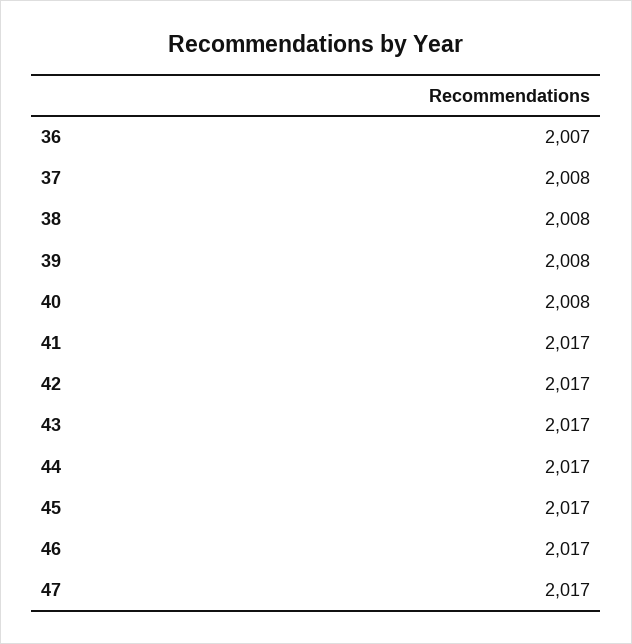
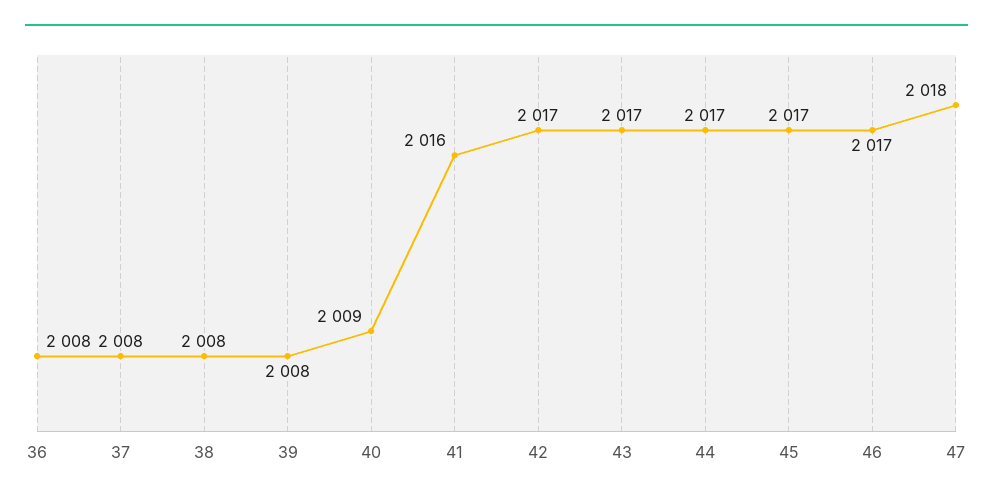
  {
-   "36": 2007,
+   "36": 2008,
    "37": 2008,
    "38": 2008,
    "39": 2008,
-   "40": 2008,
+   "40": 2009,
-   "41": 2017,
+   "41": 2016,
    "42": 2017,
    "43": 2017,
    "44": 2017,
    "45": 2017,
    "46": 2017,
-   "47": 2017
+   "47": 2018
  }

